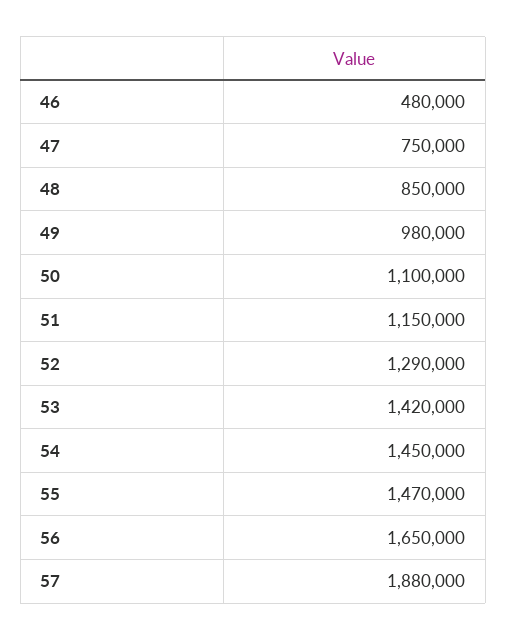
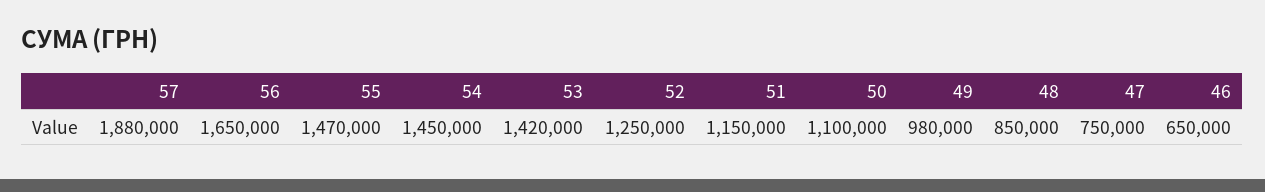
  {
-   "46": 480000,
+   "46": 650000,
    "47": 750000,
    "48": 850000,
    "49": 980000,
    "50": 1100000,
    "51": 1150000,
-   "52": 1290000,
+   "52": 1250000,
    "53": 1420000,
    "54": 1450000,
    "55": 1470000,
    "56": 1650000,
    "57": 1880000
  }

